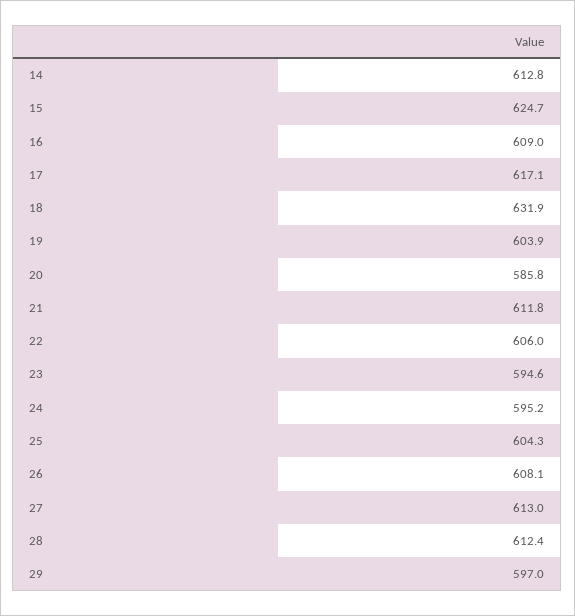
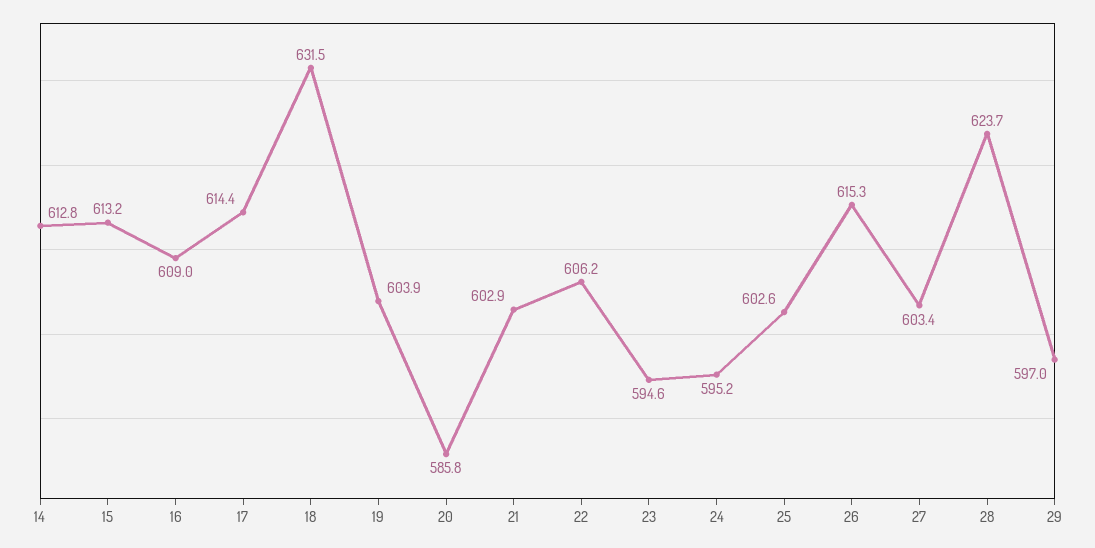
  {
    "14": 612.8,
-   "15": 624.7,
+   "15": 613.2,
    "16": 609,
-   "17": 617.1,
+   "17": 614.4,
-   "18": 631.9,
+   "18": 631.5,
    "19": 603.9,
    "20": 585.8,
-   "21": 611.8,
+   "21": 602.9,
-   "22": 606,
+   "22": 606.2,
    "23": 594.6,
    "24": 595.2,
-   "25": 604.3,
+   "25": 602.6,
-   "26": 608.1,
+   "26": 615.3,
-   "27": 613,
+   "27": 603.4,
-   "28": 612.4,
+   "28": 623.7,
    "29": 597
  }

